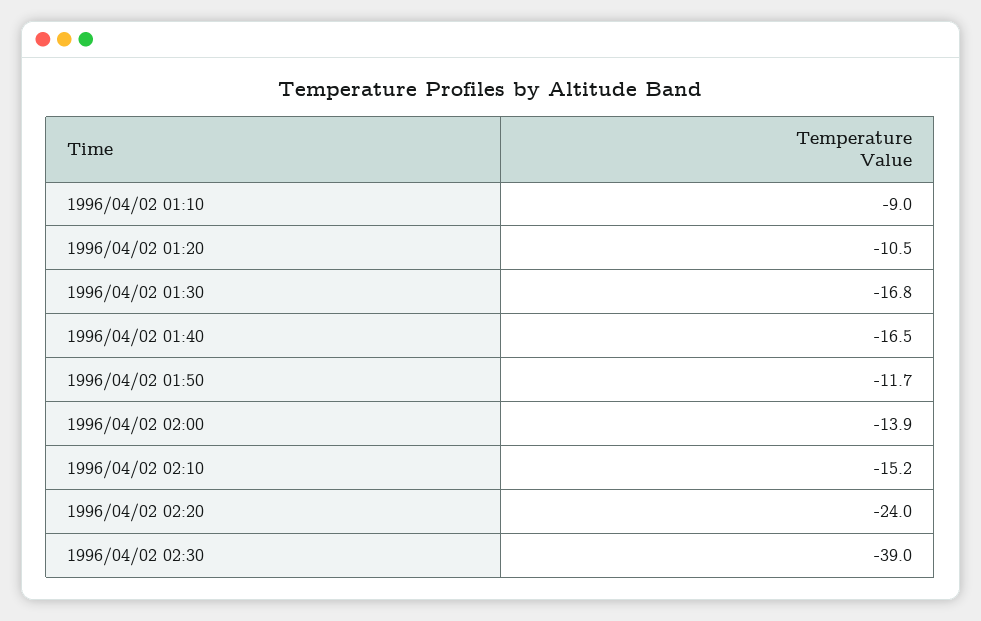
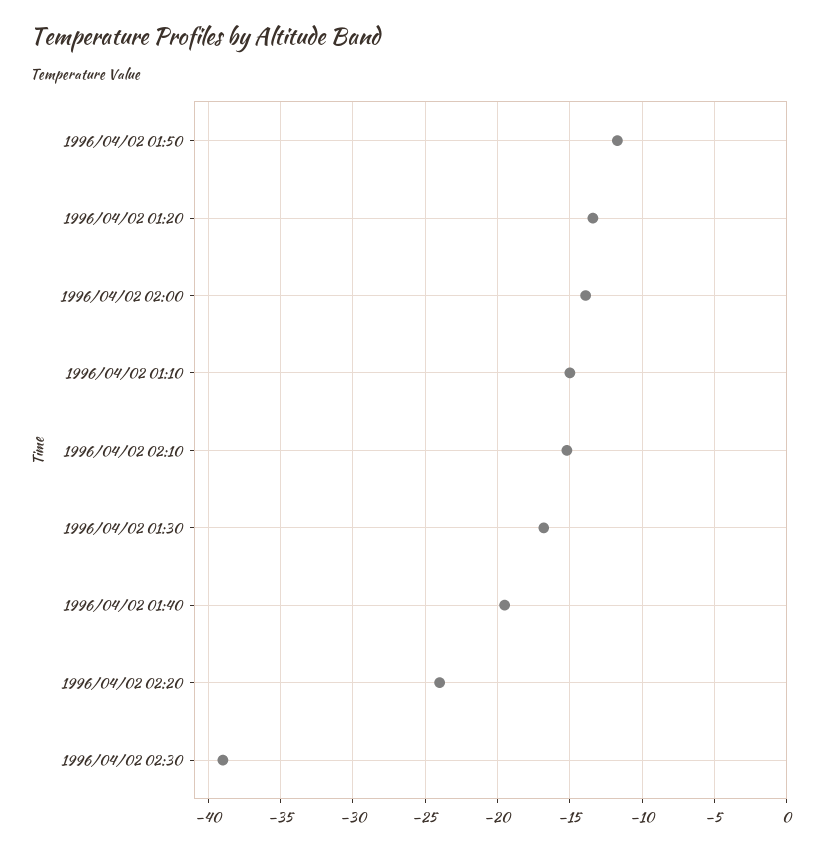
  {
-   "1996/04/02 01:10": -9,
+   "1996/04/02 01:10": -15,
-   "1996/04/02 01:20": -10.5,
+   "1996/04/02 01:20": -13.5,
    "1996/04/02 01:30": -16.8,
-   "1996/04/02 01:40": -16.5,
+   "1996/04/02 01:40": -19.5,
    "1996/04/02 01:50": -11.7,
    "1996/04/02 02:00": -13.9,
    "1996/04/02 02:10": -15.2,
    "1996/04/02 02:20": -24,
    "1996/04/02 02:30": -39
  }

